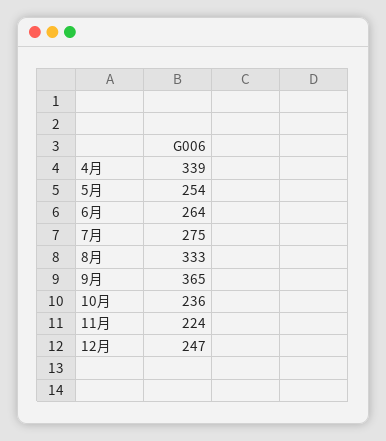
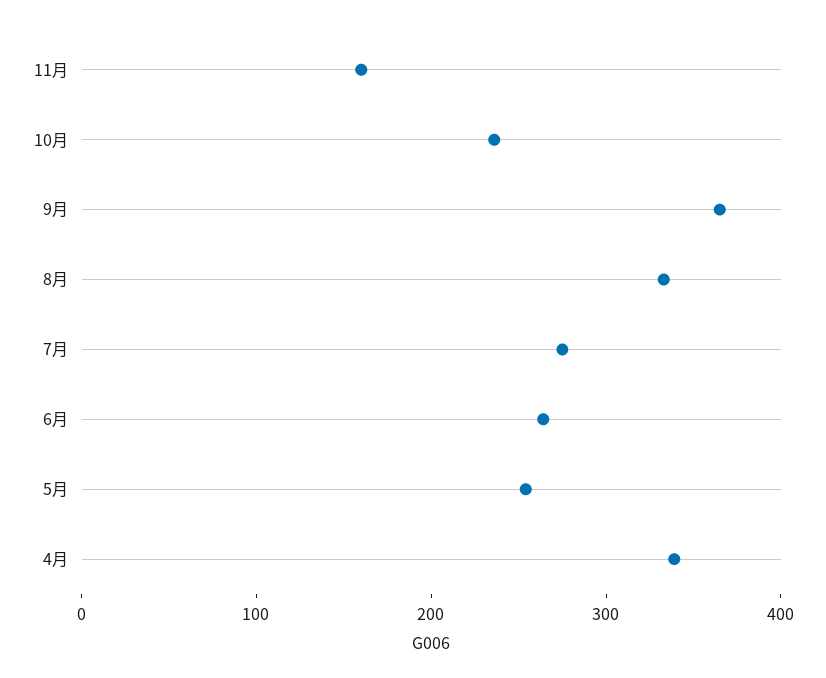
  {
    "4月": 339,
    "5月": 254,
    "6月": 264,
    "7月": 275,
    "8月": 333,
    "9月": 365,
    "10月": 236,
-   "11月": 224,
+   "11月": 160
-   "12月": 247
  }

